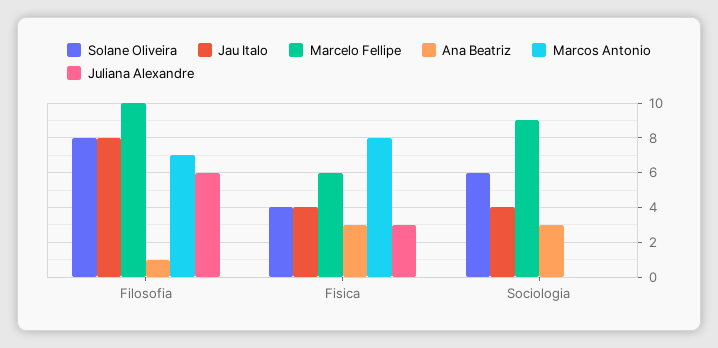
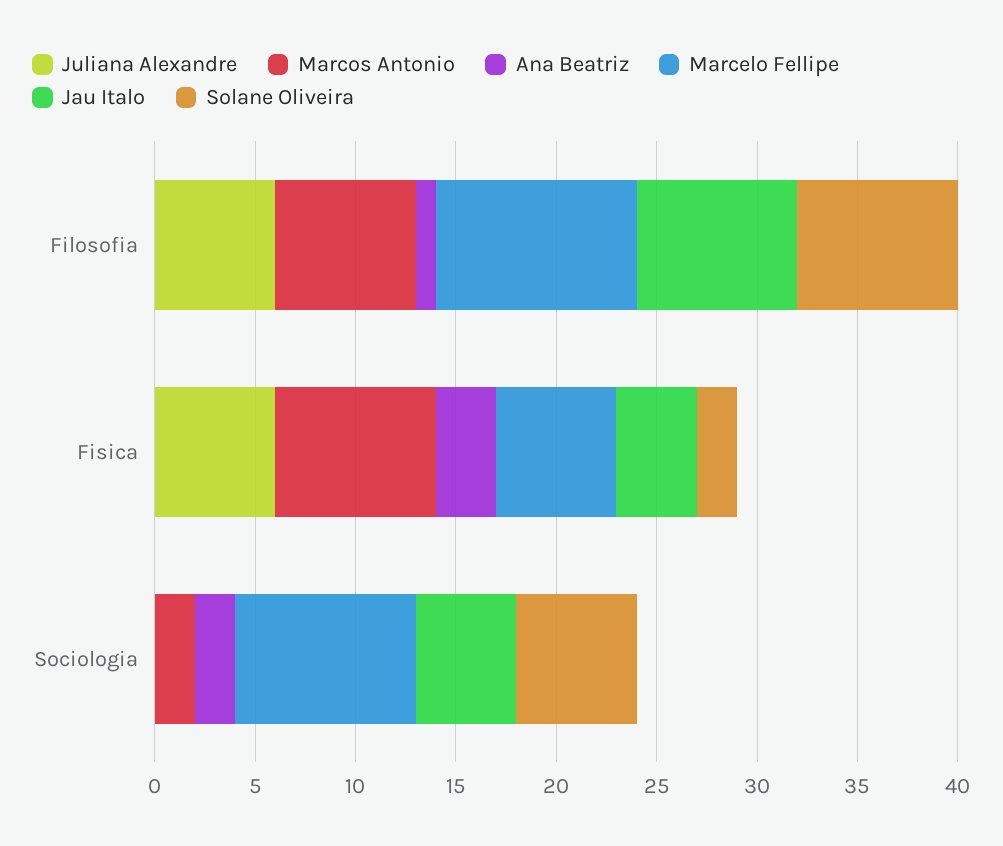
  {
    "Solane Oliveira": {
      "Filosofia": 8,
-     "Fisica": 4,
+     "Fisica": 2,
      "Sociologia": 6
    },
    "Jau Italo": {
      "Filosofia": 8,
      "Fisica": 4,
-     "Sociologia": 4
+     "Sociologia": 5
    },
    "Marcelo Fellipe": {
      "Filosofia": 10,
      "Fisica": 6,
      "Sociologia": 9
    },
    "Ana Beatriz": {
      "Filosofia": 1,
      "Fisica": 3,
-     "Sociologia": 3
+     "Sociologia": 2
    },
    "Marcos Antonio": {
      "Filosofia": 7,
      "Fisica": 8,
-     "Sociologia": 0
+     "Sociologia": 2
    },
    "Juliana Alexandre": {
      "Filosofia": 6,
-     "Fisica": 3,
+     "Fisica": 6,
      "Sociologia": 0
    }
  }

